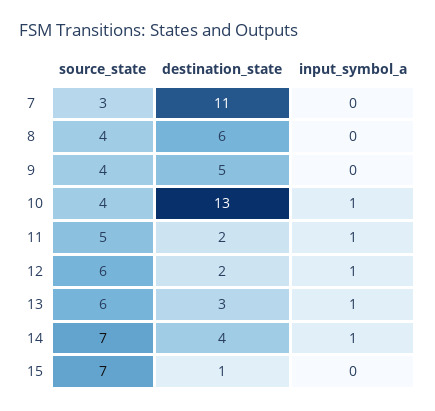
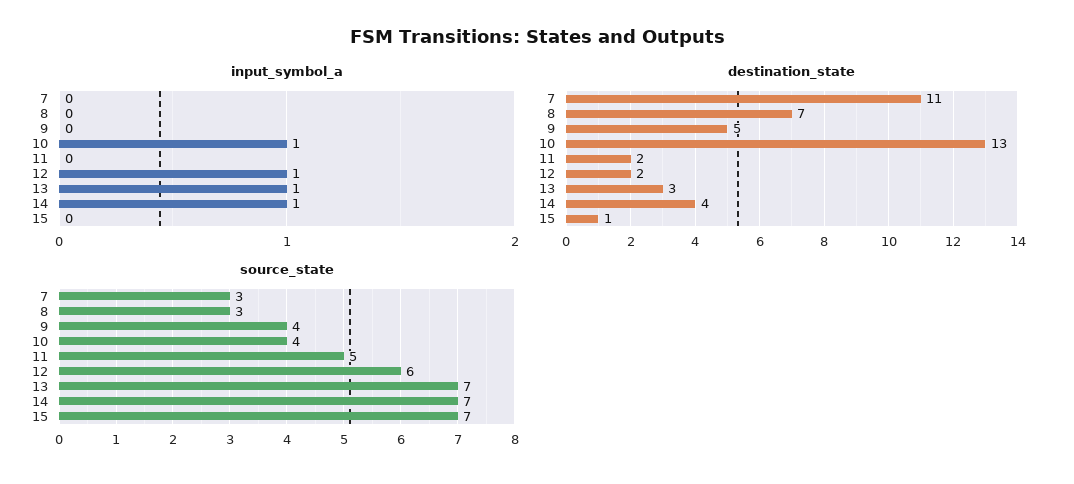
  {
    "source_state": {
      "7": 3,
-     "8": 4,
+     "8": 3,
      "9": 4,
      "10": 4,
      "11": 5,
      "12": 6,
-     "13": 6,
+     "13": 7,
      "14": 7,
      "15": 7
    },
    "destination_state": {
      "7": 11,
-     "8": 6,
+     "8": 7,
      "9": 5,
      "10": 13,
      "11": 2,
      "12": 2,
      "13": 3,
      "14": 4,
      "15": 1
    },
    "input_symbol_a": {
      "7": 0,
      "8": 0,
      "9": 0,
      "10": 1,
-     "11": 1,
+     "11": 0,
      "12": 1,
      "13": 1,
      "14": 1,
      "15": 0
    }
  }

